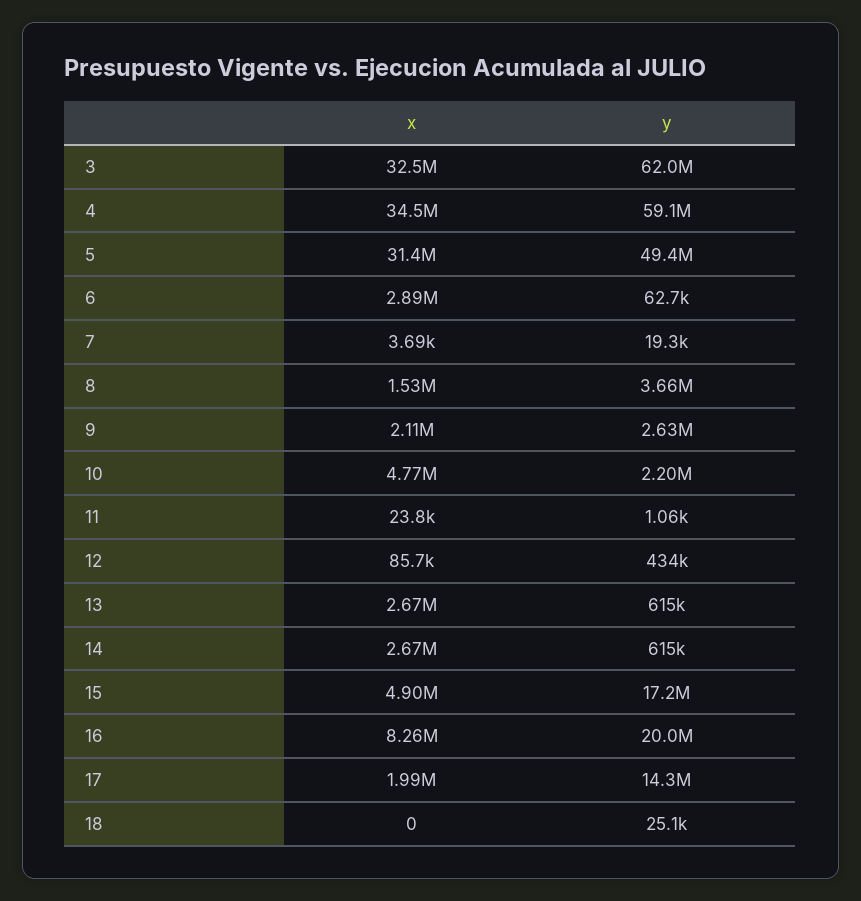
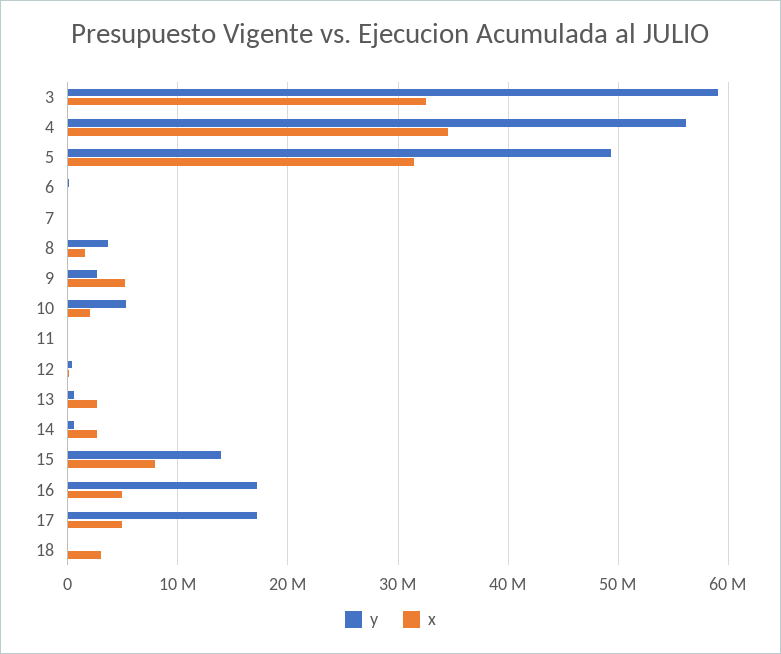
  {
    "x": {
      "3": 32500000,
      "4": 34500000,
      "5": 31400000,
-     "6": 2890000,
+     "6": 0,
      "7": 3690,
      "8": 1530000,
-     "9": 2110000,
+     "9": 5000000,
-     "10": 4770000,
+     "10": 2000000,
      "11": 23800,
      "12": 85700,
      "13": 2670000,
      "14": 2670000,
-     "15": 4900000,
+     "15": 8000000,
-     "16": 8260000,
+     "16": 5000000,
-     "17": 1990000,
+     "17": 5000000,
-     "18": 0
+     "18": 3000000
    },
    "y": {
-     "3": 62000000,
+     "3": 59000000,
-     "4": 59100000,
+     "4": 56000000,
      "5": 49400000,
      "6": 62700,
      "7": 19300,
      "8": 3660000,
      "9": 2630000,
-     "10": 2200000,
+     "10": 5000000,
      "11": 1060,
      "12": 434000,
      "13": 615000,
      "14": 615000,
-     "15": 17200000,
+     "15": 14000000,
-     "16": 20000000,
+     "16": 17000000,
-     "17": 14300000,
+     "17": 17000000,
      "18": 25100
    }
  }

